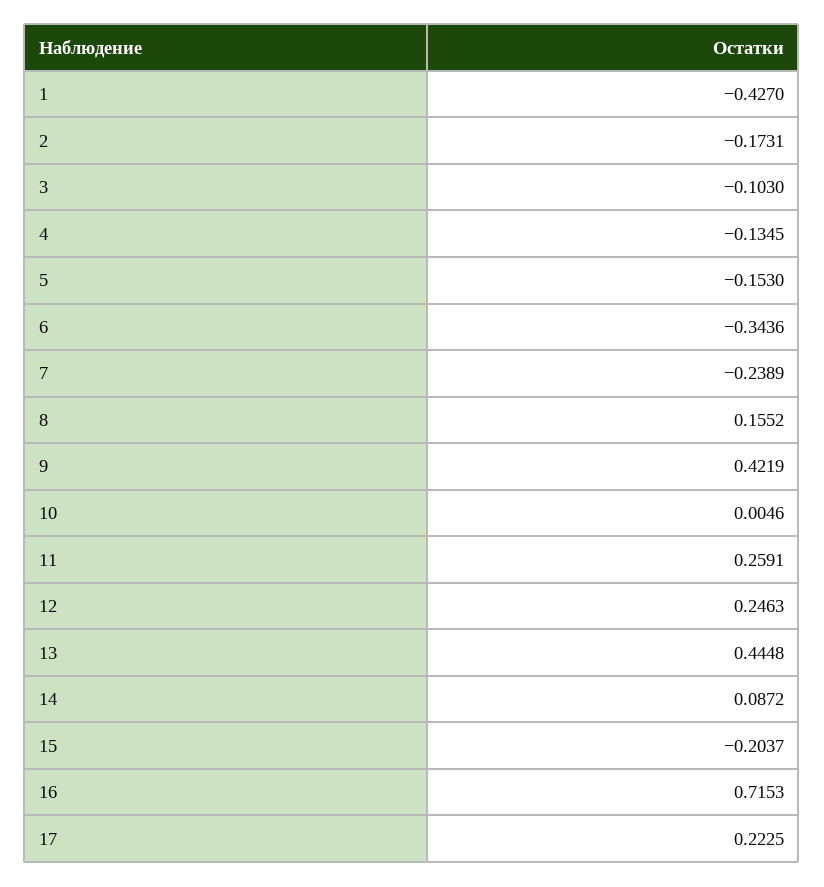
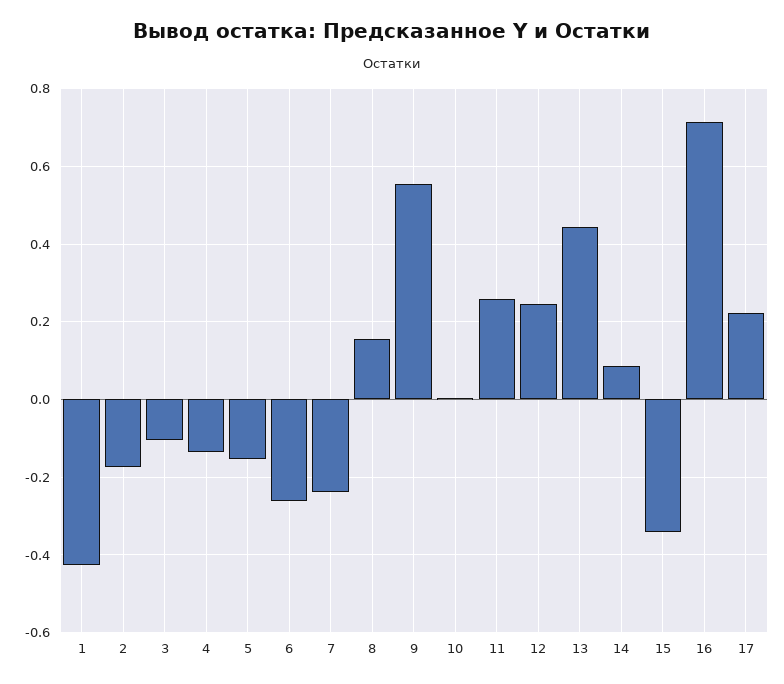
  {
    "1": -0.427,
    "2": -0.1731,
    "3": -0.103,
    "4": -0.1345,
    "5": -0.153,
-   "6": -0.3436,
+   "6": -0.26,
    "7": -0.2389,
    "8": 0.1552,
-   "9": 0.4219,
+   "9": 0.56,
    "10": 0.0046,
    "11": 0.2591,
    "12": 0.2463,
    "13": 0.4448,
    "14": 0.0872,
-   "15": -0.2037,
+   "15": -0.34,
    "16": 0.7153,
    "17": 0.2225
  }

